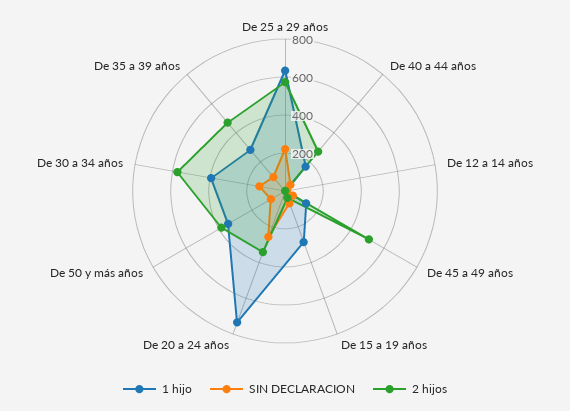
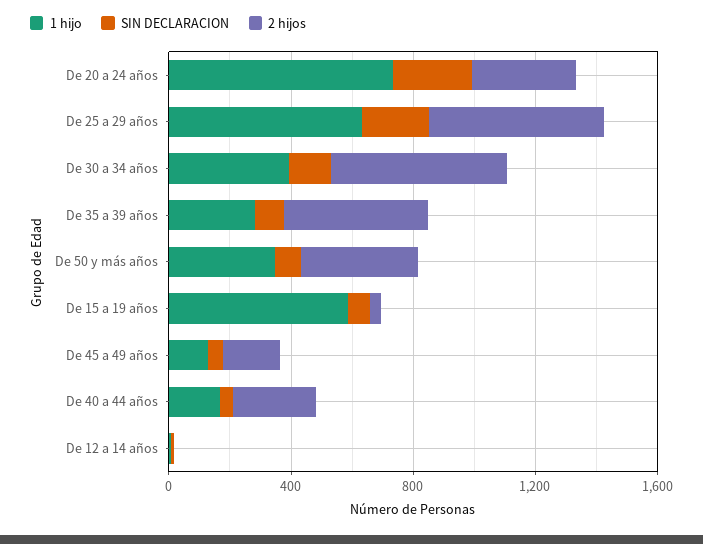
  {
    "1 hijo": {
      "De 25 a 29 años": 650,
      "De 40 a 44 años": 150,
      "De 12 a 14 años": 0,
      "De 45 a 49 años": 150,
-     "De 15 a 19 años": 300,
+     "De 15 a 19 años": 600,
      "De 20 a 24 años": 750,
      "De 50 y más años": 350,
      "De 30 a 34 años": 400,
      "De 35 a 39 años": 300
    },
    "SIN DECLARACION": {
      "De 25 a 29 años": 200,
      "De 40 a 44 años": 50,
      "De 12 a 14 años": 0,
      "De 45 a 49 años": 50,
      "De 15 a 19 años": 50,
      "De 20 a 24 años": 250,
      "De 50 y más años": 100,
      "De 30 a 34 años": 150,
      "De 35 a 39 años": 100
    },
    "2 hijos": {
      "De 25 a 29 años": 550,
      "De 40 a 44 años": 250,
      "De 12 a 14 años": 0,
-     "De 45 a 49 años": 500,
+     "De 45 a 49 años": 200,
      "De 15 a 19 años": 50,
      "De 20 a 24 años": 350,
      "De 50 y más años": 400,
      "De 30 a 34 años": 600,
      "De 35 a 39 años": 450
    }
  }

